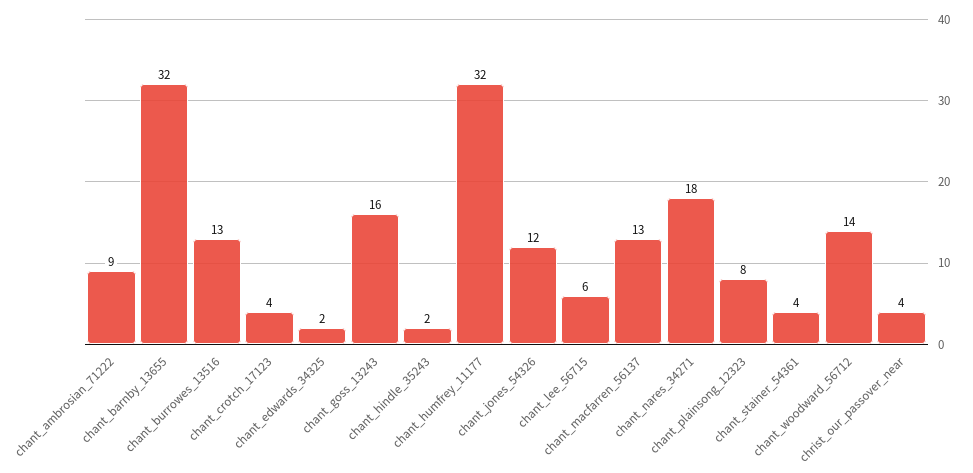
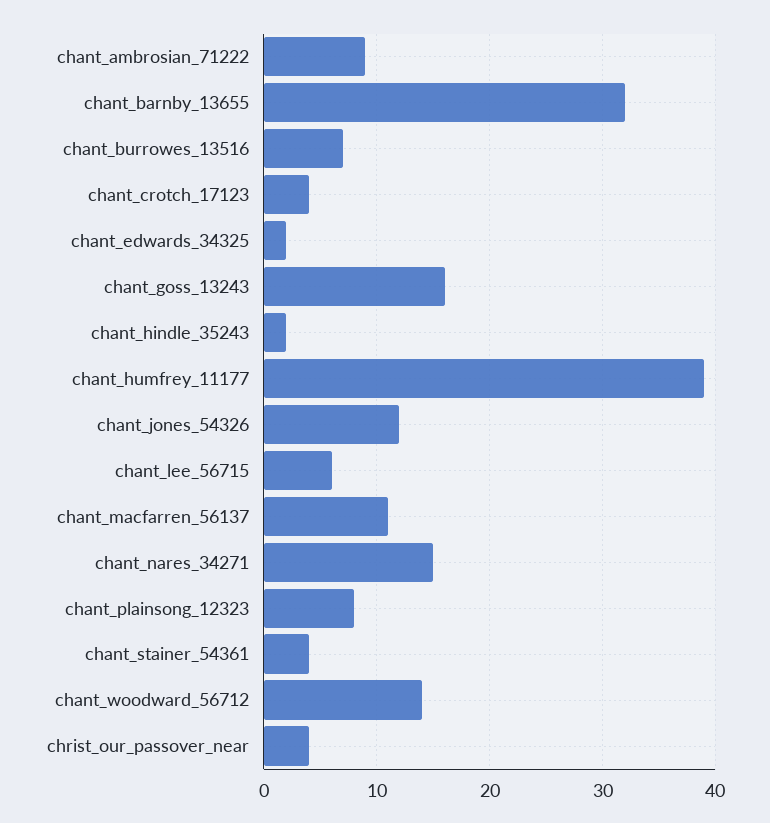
  {
    "chant_ambrosian_71222": 9,
    "chant_barnby_13655": 32,
-   "chant_burrowes_13516": 13,
+   "chant_burrowes_13516": 7,
    "chant_crotch_17123": 4,
    "chant_edwards_34325": 2,
    "chant_goss_13243": 16,
    "chant_hindle_35243": 2,
-   "chant_humfrey_11177": 32,
+   "chant_humfrey_11177": 39,
    "chant_jones_54326": 12,
    "chant_lee_56715": 6,
-   "chant_macfarren_56137": 13,
+   "chant_macfarren_56137": 11,
-   "chant_nares_34271": 18,
+   "chant_nares_34271": 15,
    "chant_plainsong_12323": 8,
    "chant_stainer_54361": 4,
    "chant_woodward_56712": 14,
    "christ_our_passover_near": 4
  }

